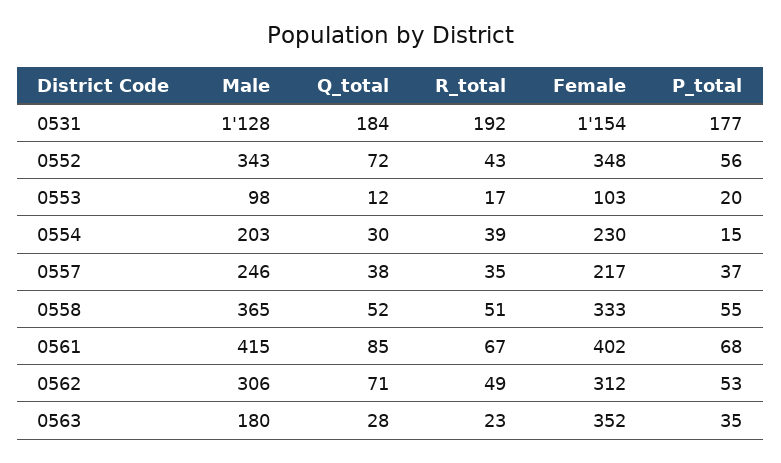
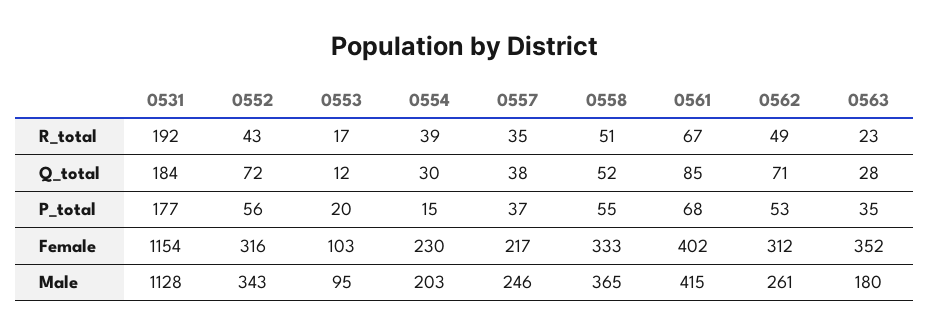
  {
    "Male": {
      "0531": 1128,
      "0552": 343,
-     "0553": 98,
+     "0553": 95,
      "0554": 203,
      "0557": 246,
      "0558": 365,
      "0561": 415,
-     "0562": 306,
+     "0562": 261,
      "0563": 180
    },
    "Q_total": {
      "0531": 184,
      "0552": 72,
      "0553": 12,
      "0554": 30,
      "0557": 38,
      "0558": 52,
      "0561": 85,
      "0562": 71,
      "0563": 28
    },
    "R_total": {
      "0531": 192,
      "0552": 43,
      "0553": 17,
      "0554": 39,
      "0557": 35,
      "0558": 51,
      "0561": 67,
      "0562": 49,
      "0563": 23
    },
    "Female": {
      "0531": 1154,
-     "0552": 348,
+     "0552": 316,
      "0553": 103,
      "0554": 230,
      "0557": 217,
      "0558": 333,
      "0561": 402,
      "0562": 312,
      "0563": 352
    },
    "P_total": {
      "0531": 177,
      "0552": 56,
      "0553": 20,
      "0554": 15,
      "0557": 37,
      "0558": 55,
      "0561": 68,
      "0562": 53,
      "0563": 35
    }
  }

